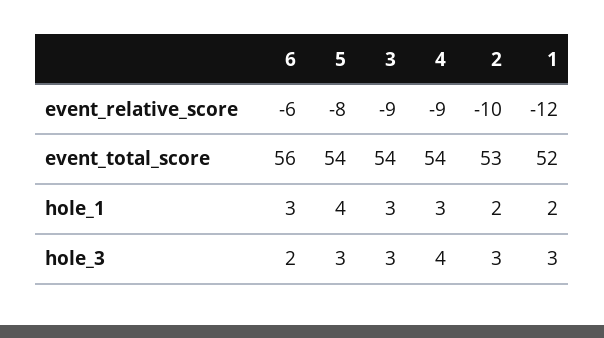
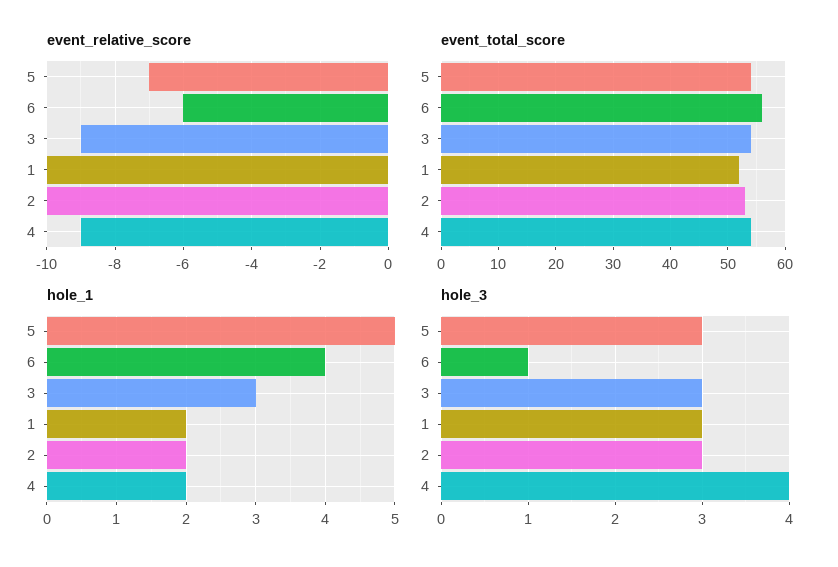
  {
    "event_relative_score": {
      "6": -6,
-     "5": -8,
+     "5": -7,
      "3": -9,
      "4": -9,
      "2": -10,
-     "1": -12
+     "1": -10
    },
    "event_total_score": {
      "6": 56,
      "5": 54,
      "3": 54,
      "4": 54,
      "2": 53,
      "1": 52
    },
    "hole_1": {
-     "6": 3,
+     "6": 4,
-     "5": 4,
+     "5": 5,
      "3": 3,
-     "4": 3,
+     "4": 2,
      "2": 2,
      "1": 2
    },
    "hole_3": {
-     "6": 2,
+     "6": 1,
      "5": 3,
      "3": 3,
      "4": 4,
      "2": 3,
      "1": 3
    }
  }

